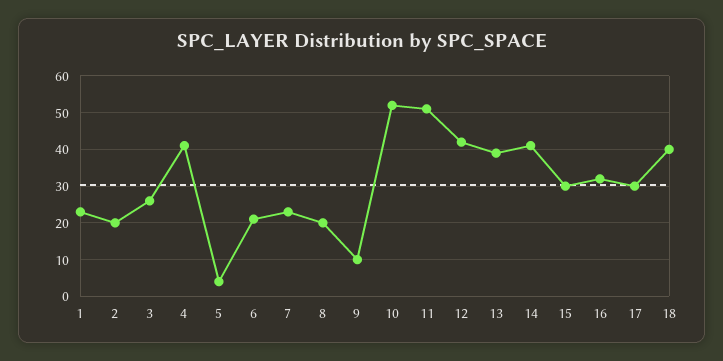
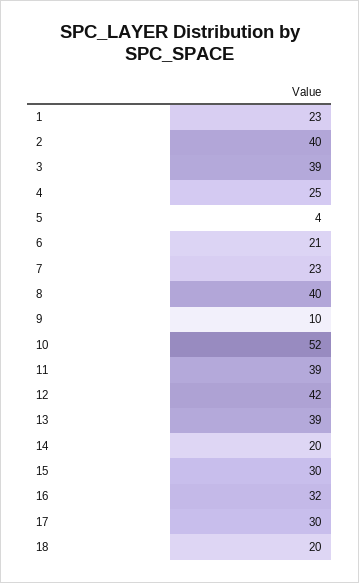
  {
    "1": 23,
-   "2": 20,
+   "2": 40,
-   "3": 25,
+   "3": 39,
-   "4": 40,
+   "4": 25,
    "5": 4,
    "6": 21,
    "7": 23,
-   "8": 20,
+   "8": 40,
    "9": 10,
    "10": 52,
-   "11": 50,
+   "11": 39,
    "12": 42,
    "13": 39,
-   "14": 40,
+   "14": 20,
    "15": 30,
    "16": 32,
    "17": 30,
-   "18": 40
+   "18": 20
  }

